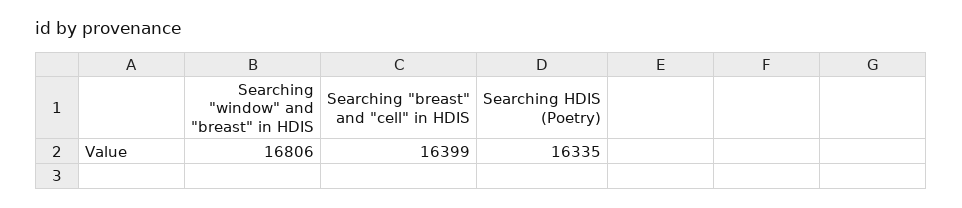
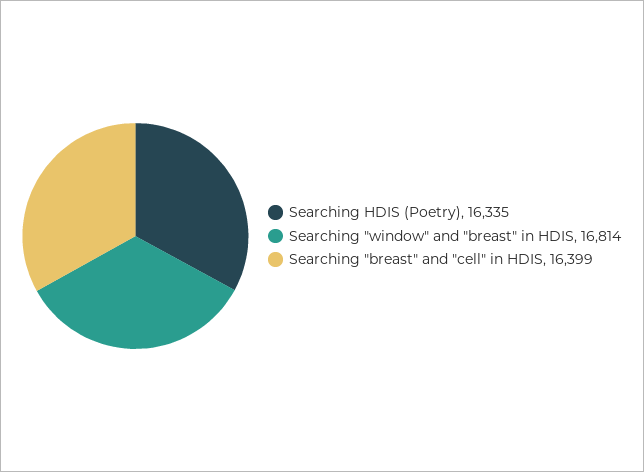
  {
-   "Searching \"window\" and \"breast\" in HDIS": 16806,
+   "Searching \"window\" and \"breast\" in HDIS": 16814,
    "Searching \"breast\" and \"cell\" in HDIS": 16399,
    "Searching HDIS (Poetry)": 16335
  }

